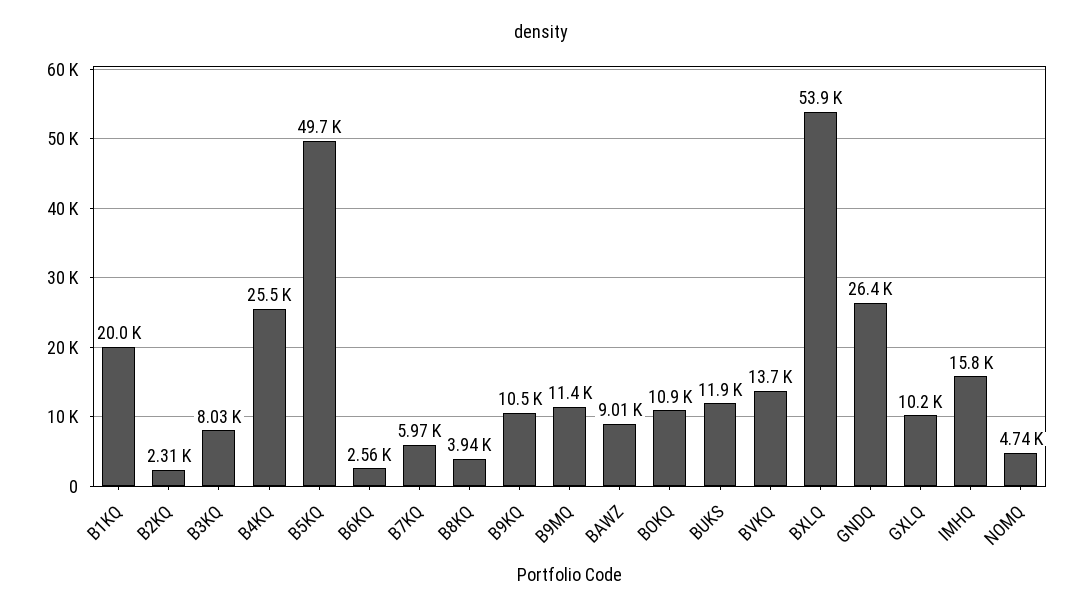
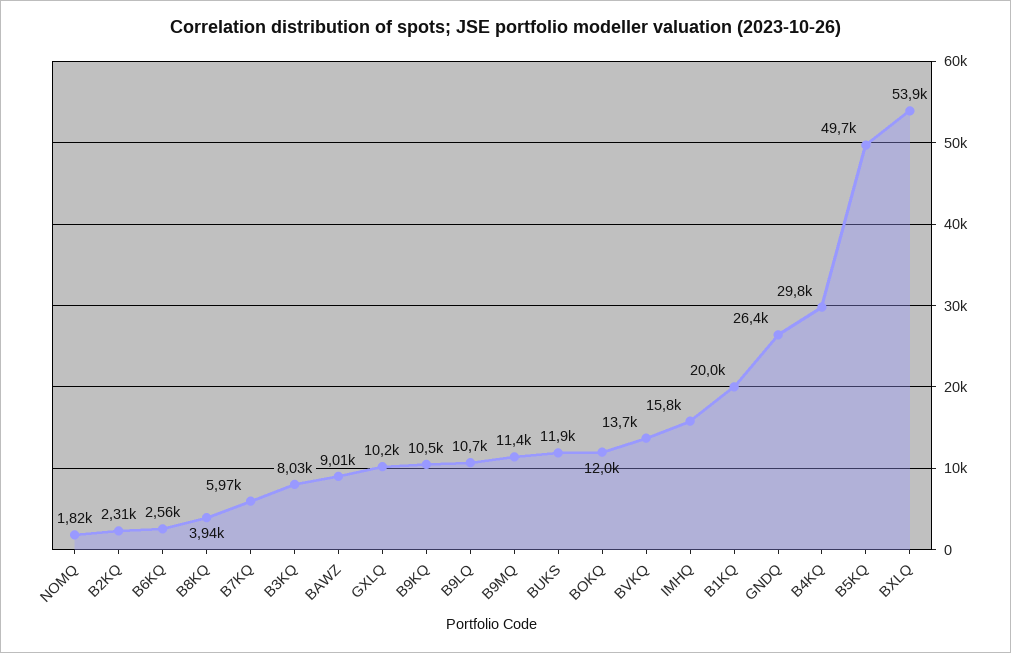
  {
    "B1KQ": 20000,
    "B2KQ": 2310,
    "B3KQ": 8030,
-   "B4KQ": 25500,
+   "B4KQ": 29800,
    "B5KQ": 49700,
    "B6KQ": 2560,
    "B7KQ": 5970,
    "B8KQ": 3940,
    "B9KQ": 10500,
    "B9MQ": 11400,
    "BAWZ": 9010,
-   "BOKQ": 10900,
+   "BOKQ": 12000,
    "BUKS": 11900,
    "BVKQ": 13700,
    "BXLQ": 53900,
    "GNDQ": 26400,
    "GXLQ": 10200,
    "IMHQ": 15800,
-   "NOMQ": 4740
+   "NOMQ": 1820,
+   "B9LQ": 10700
  }

